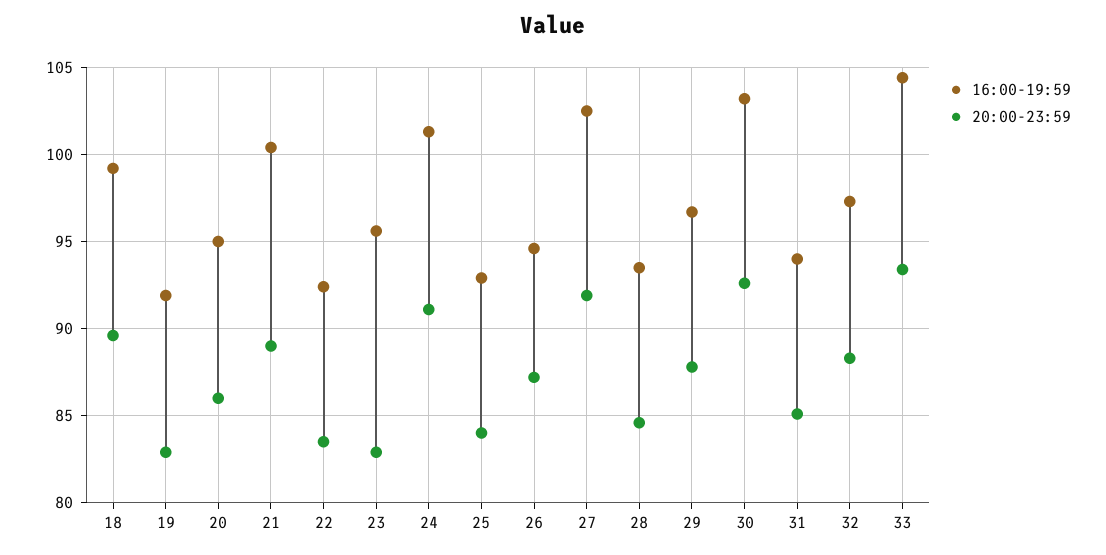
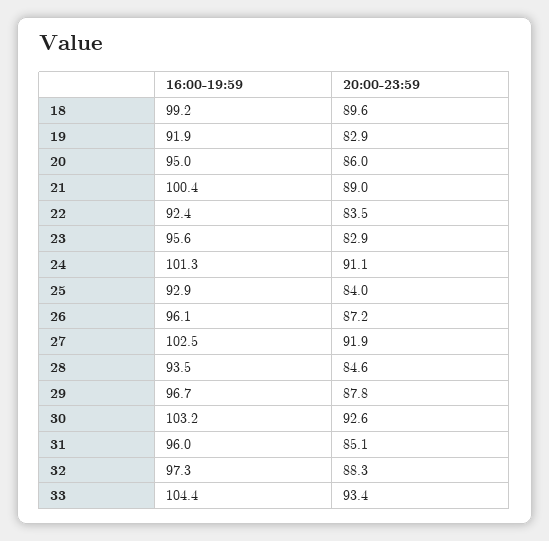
  {
    "16:00-19:59": {
      "18": 99.2,
      "19": 91.9,
      "20": 95,
      "21": 100.4,
      "22": 92.4,
      "23": 95.6,
      "24": 101.3,
      "25": 92.9,
-     "26": 94.5,
+     "26": 96.1,
      "27": 102.5,
      "28": 93.5,
      "29": 96.7,
      "30": 103.2,
-     "31": 94,
+     "31": 96,
      "32": 97.3,
      "33": 104.4
    },
    "20:00-23:59": {
      "18": 89.6,
      "19": 82.9,
      "20": 86,
      "21": 89,
      "22": 83.5,
      "23": 82.9,
      "24": 91.1,
      "25": 84,
      "26": 87.2,
      "27": 91.9,
      "28": 84.6,
      "29": 87.8,
      "30": 92.6,
      "31": 85.1,
      "32": 88.3,
      "33": 93.4
    }
  }

